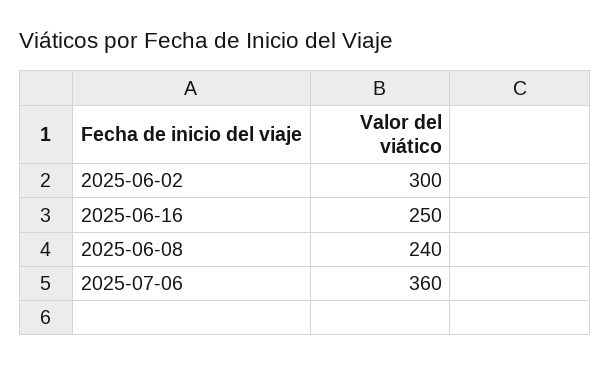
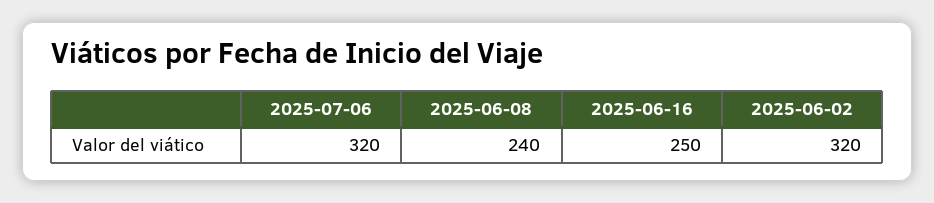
  {
-   "2025-06-02": 300,
+   "2025-06-02": 320,
    "2025-06-16": 250,
    "2025-06-08": 240,
-   "2025-07-06": 360
+   "2025-07-06": 320
  }

